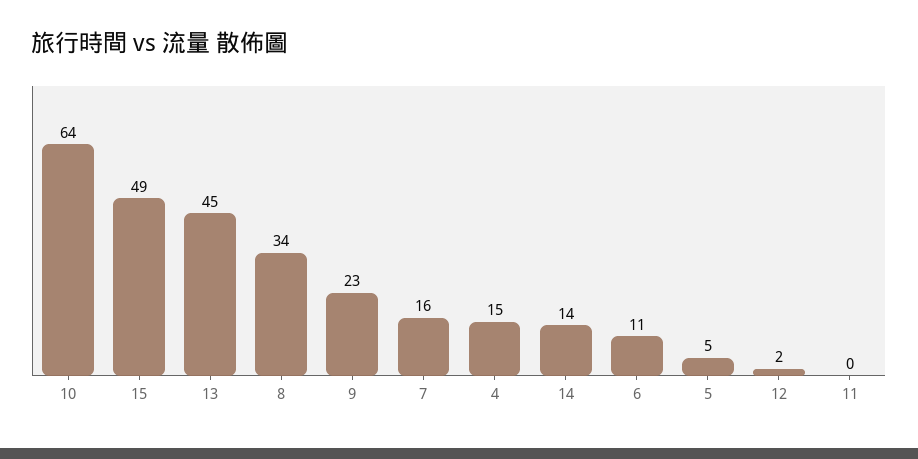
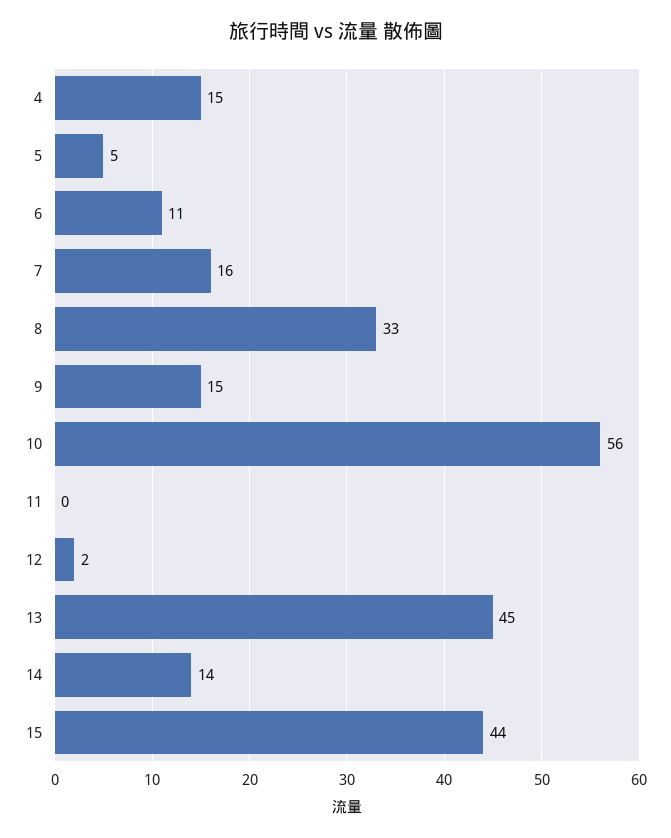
  {
-   "10": 64,
+   "10": 56,
-   "15": 49,
+   "15": 44,
    "13": 45,
-   "8": 34,
+   "8": 33,
-   "9": 23,
+   "9": 15,
    "7": 16,
    "4": 15,
    "14": 14,
    "6": 11,
    "5": 5,
    "12": 2,
    "11": 0
  }

